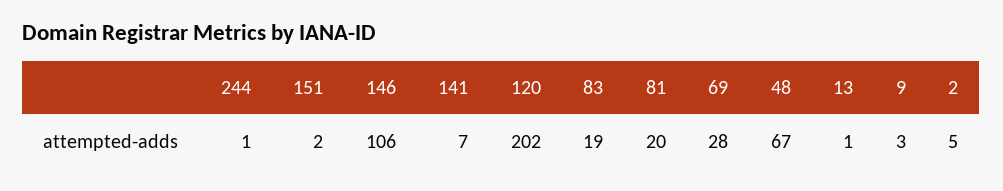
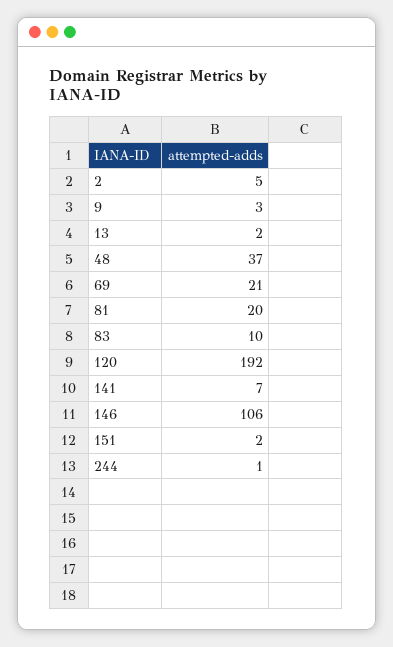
  {
    "244": 1,
    "151": 2,
    "146": 106,
    "141": 7,
-   "120": 202,
+   "120": 192,
-   "83": 19,
+   "83": 10,
    "81": 20,
-   "69": 28,
+   "69": 21,
-   "48": 67,
+   "48": 37,
-   "13": 1,
+   "13": 2,
    "9": 3,
    "2": 5
  }

